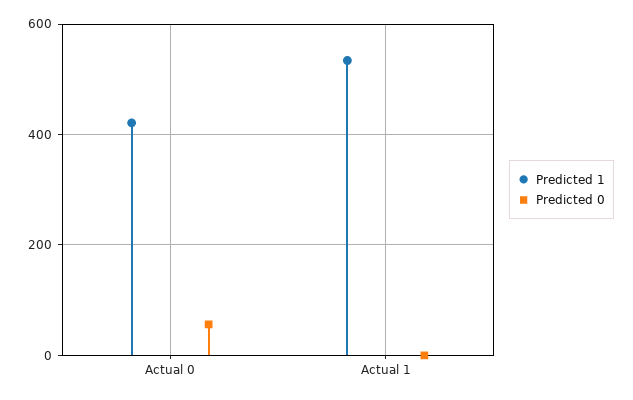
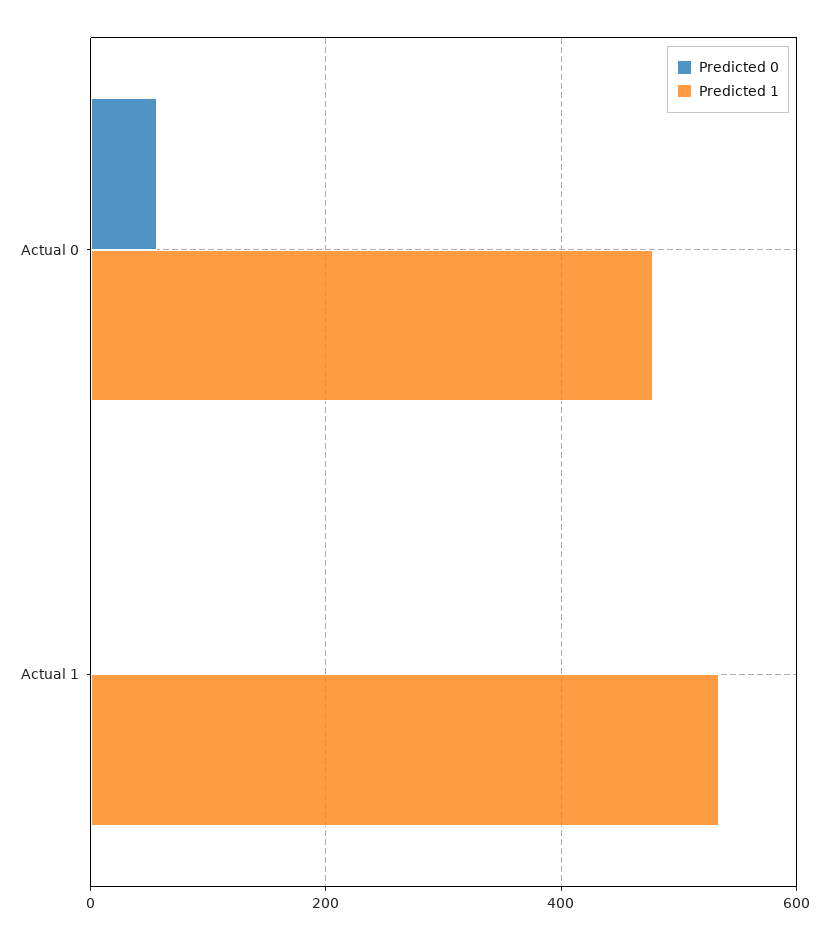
  {
    "Predicted 1": {
-     "Actual 0": 420,
+     "Actual 0": 480,
      "Actual 1": 540
    },
    "Predicted 0": {
      "Actual 0": 60,
      "Actual 1": 0
    }
  }

